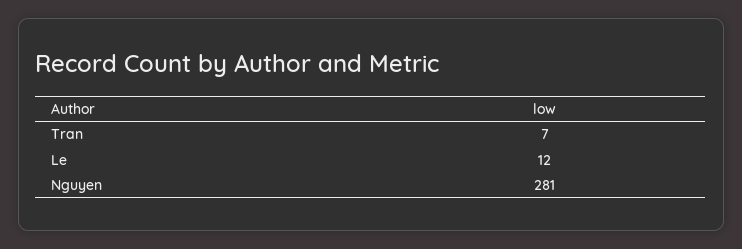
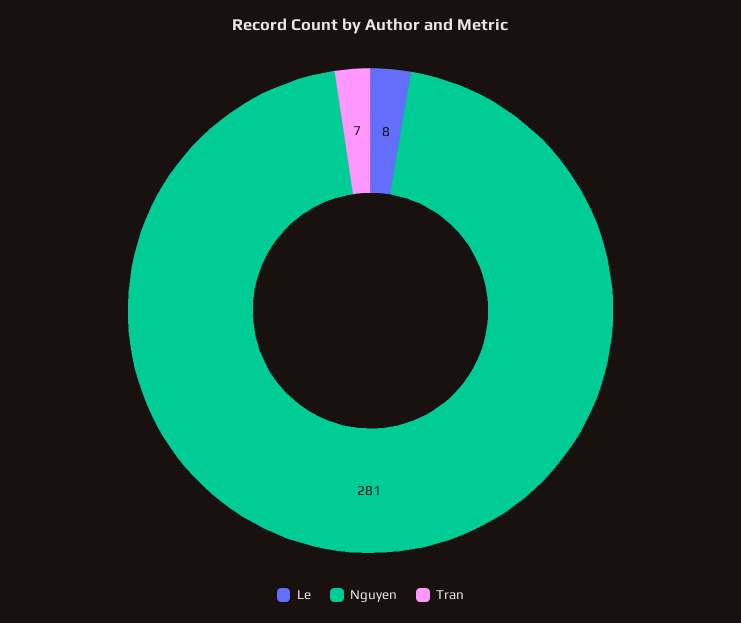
  {
    "Tran": 7,
-   "Le": 12,
+   "Le": 8,
    "Nguyen": 281
  }

